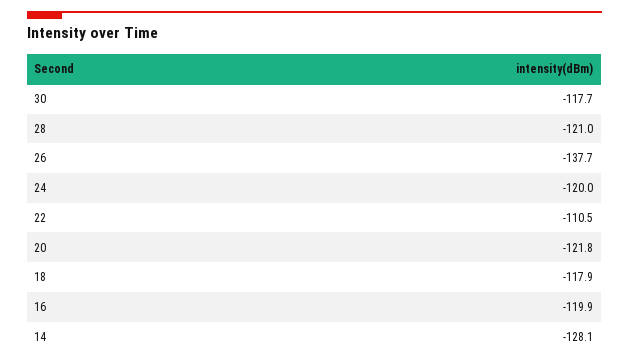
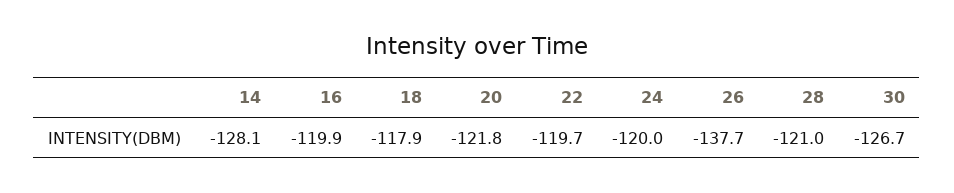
  {
-   "30": -117.7,
+   "30": -126.7,
    "28": -121,
    "26": -137.7,
    "24": -120,
-   "22": -110.5,
+   "22": -119.7,
    "20": -121.8,
    "18": -117.9,
    "16": -119.9,
    "14": -128.1
  }

